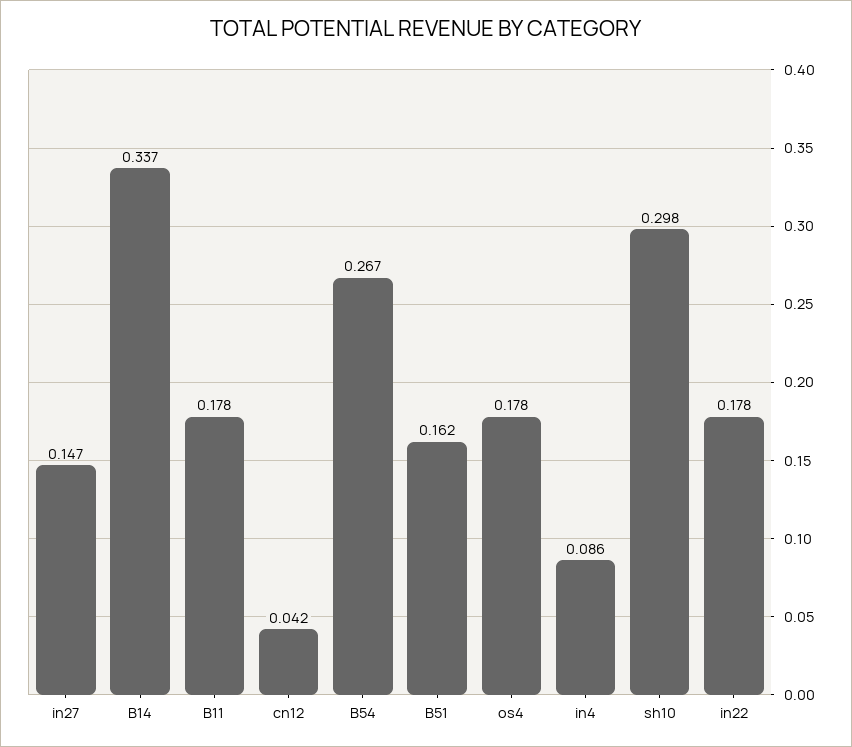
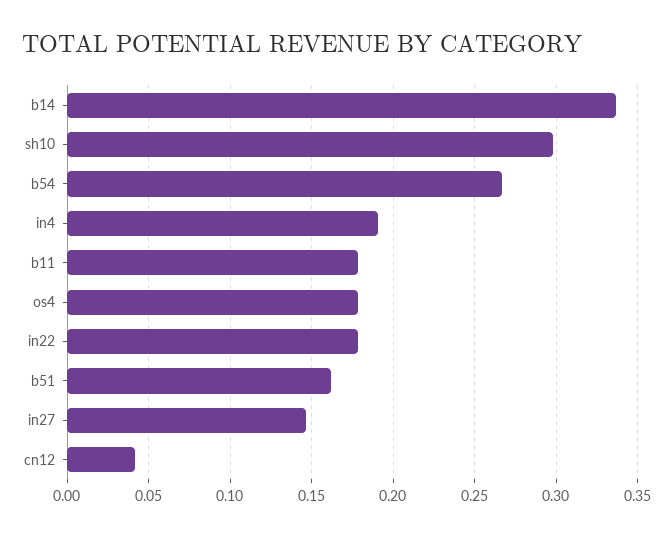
  {
    "in27": 0.147,
    "B14": 0.337,
    "B11": 0.178,
    "cn12": 0.042,
    "B54": 0.267,
    "B51": 0.162,
    "os4": 0.178,
-   "in4": 0.086,
+   "in4": 0.19,
    "sh10": 0.298,
    "in22": 0.178
  }

